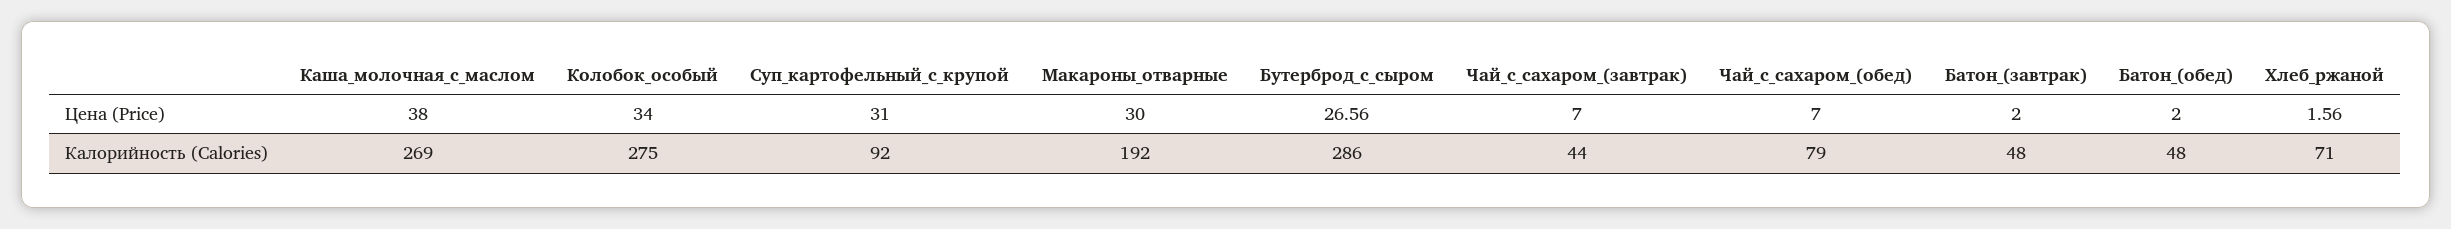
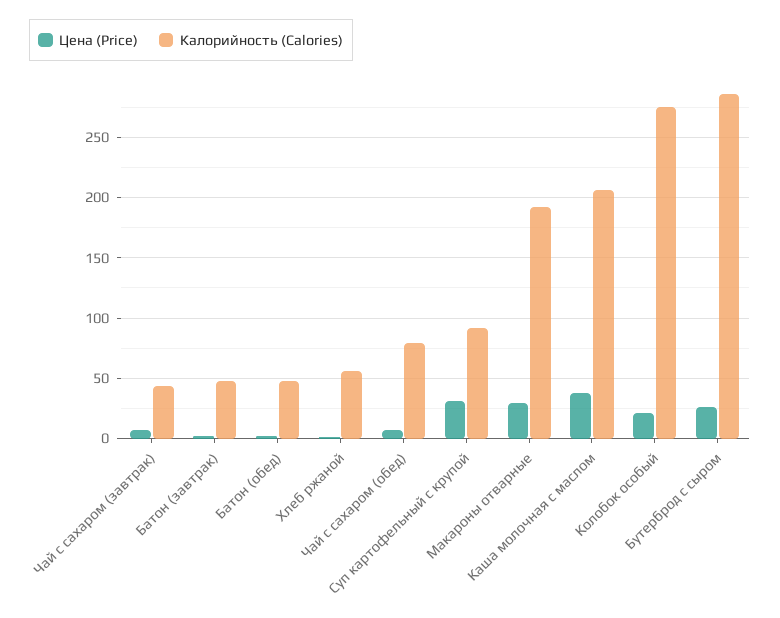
  {
    "Цена (Price)": {
      "Каша_молочная_с_маслом": 38,
-     "Колобок_особый": 34,
+     "Колобок_особый": 20,
      "Суп_картофельный_с_крупой": 31,
      "Макароны_отварные": 30,
      "Бутерброд_с_сыром": 26.56,
      "Чай_с_сахаром_(завтрак)": 7,
      "Чай_с_сахаром_(обед)": 7,
      "Батон_(завтрак)": 2,
      "Батон_(обед)": 2,
      "Хлеб_ржаной": 1.56
    },
    "Калорийность (Calories)": {
-     "Каша_молочная_с_маслом": 269,
+     "Каша_молочная_с_маслом": 205,
      "Колобок_особый": 275,
      "Суп_картофельный_с_крупой": 92,
      "Макароны_отварные": 192,
      "Бутерброд_с_сыром": 286,
      "Чай_с_сахаром_(завтрак)": 44,
      "Чай_с_сахаром_(обед)": 79,
      "Батон_(завтрак)": 48,
      "Батон_(обед)": 48,
-     "Хлеб_ржаной": 71
+     "Хлеб_ржаной": 55
    }
  }

